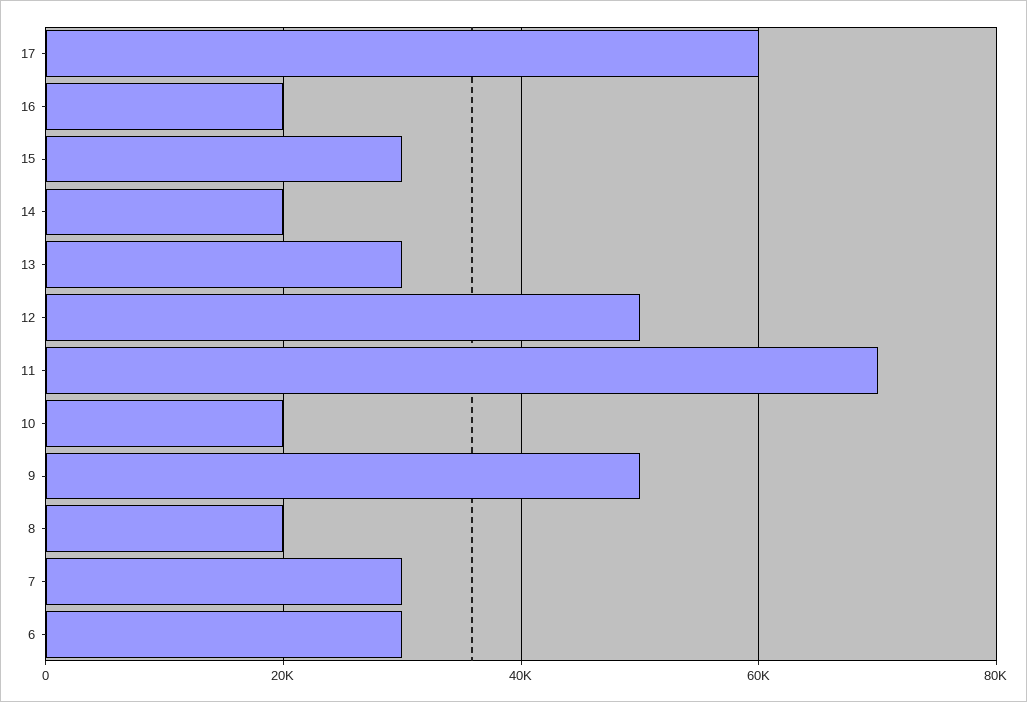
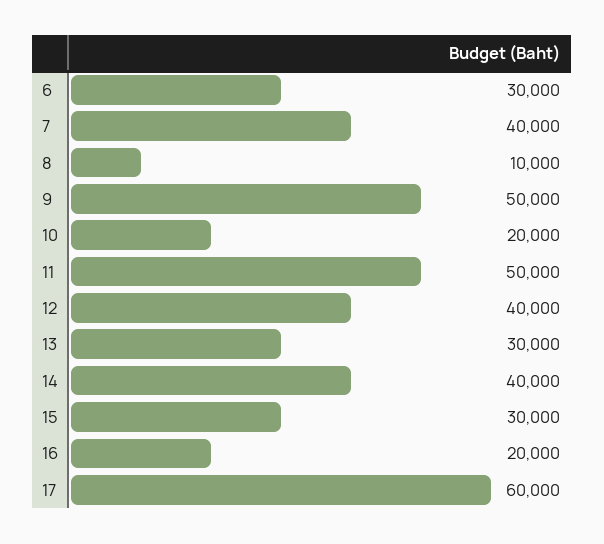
  {
    "17": 60000,
    "16": 20000,
    "15": 30000,
-   "14": 20000,
+   "14": 40000,
    "13": 30000,
-   "12": 50000,
+   "12": 40000,
-   "11": 70000,
+   "11": 50000,
    "10": 20000,
    "9": 50000,
-   "8": 20000,
+   "8": 10000,
-   "7": 30000,
+   "7": 40000,
    "6": 30000
  }

